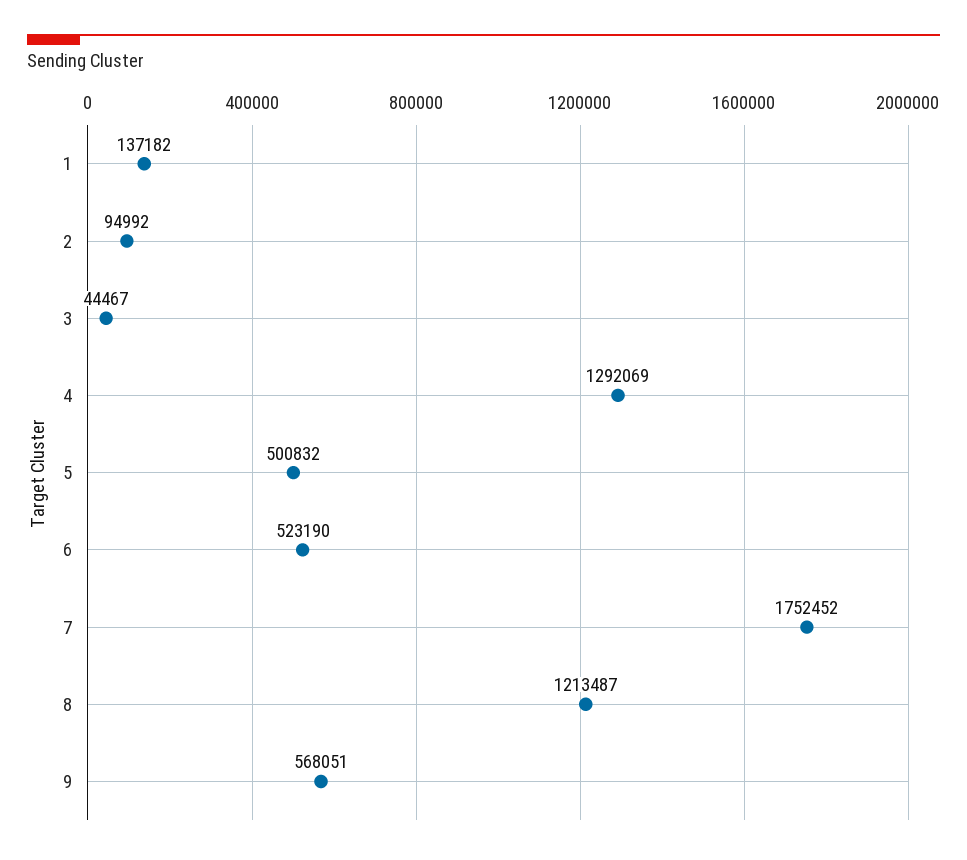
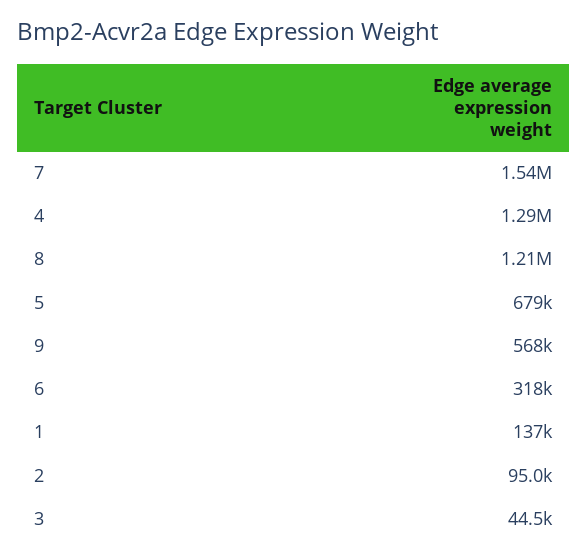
  {
    "1": 137182,
    "2": 94992,
    "3": 44467,
    "4": 1292069,
-   "5": 500832,
+   "5": 679000,
-   "6": 523190,
+   "6": 318000,
-   "7": 1752452,
+   "7": 1540000,
    "8": 1213487,
    "9": 568051
  }

